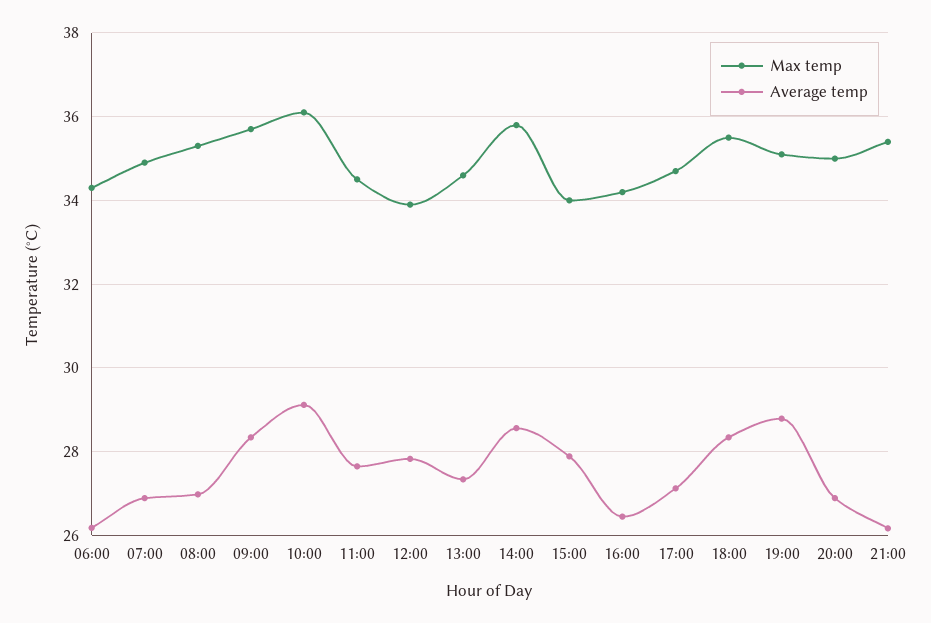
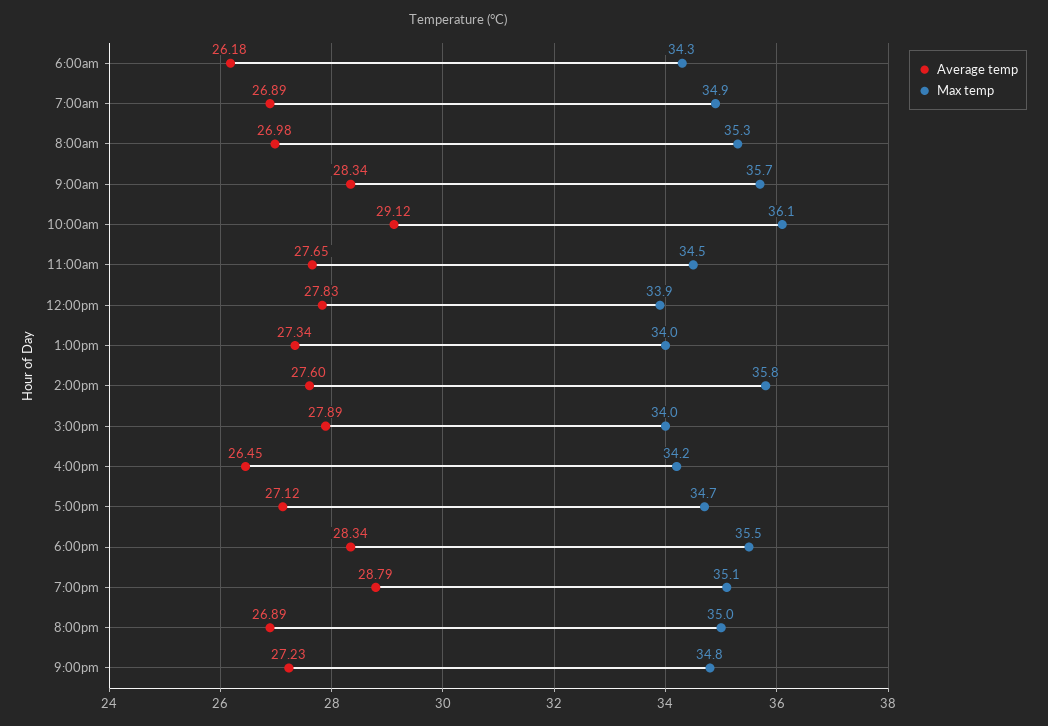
  {
    "Max temp": {
      "06:00": 34.3,
      "07:00": 34.9,
      "08:00": 35.3,
      "09:00": 35.7,
      "10:00": 36.1,
      "11:00": 34.5,
      "12:00": 33.9,
-     "13:00": 34.6,
+     "13:00": 34,
      "14:00": 35.8,
      "15:00": 34,
      "16:00": 34.2,
      "17:00": 34.7,
      "18:00": 35.5,
      "19:00": 35.1,
      "20:00": 35,
-     "21:00": 35.4
+     "21:00": 34.8
    },
    "Average temp": {
      "06:00": 26.18,
      "07:00": 26.89,
      "08:00": 26.98,
      "09:00": 28.34,
      "10:00": 29.12,
      "11:00": 27.65,
      "12:00": 27.83,
      "13:00": 27.34,
-     "14:00": 28.6,
+     "14:00": 27.6,
      "15:00": 27.89,
      "16:00": 26.45,
      "17:00": 27.12,
      "18:00": 28.34,
      "19:00": 28.79,
      "20:00": 26.89,
-     "21:00": 26.2
+     "21:00": 27.23
    }
  }

